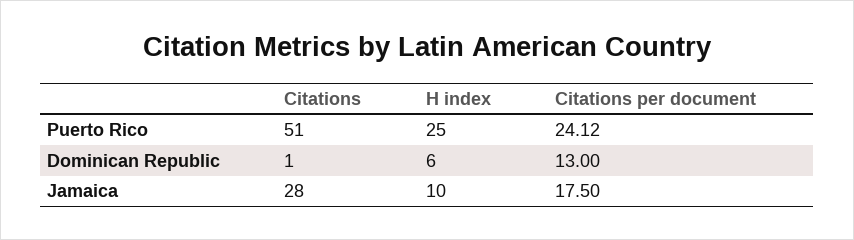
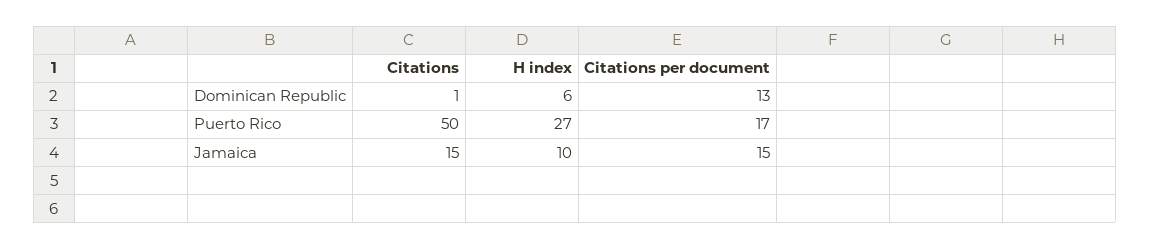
  {
    "Citations": {
-     "Puerto Rico": 51,
+     "Puerto Rico": 50,
      "Dominican Republic": 1,
-     "Jamaica": 28
+     "Jamaica": 15
    },
    "H index": {
-     "Puerto Rico": 25,
+     "Puerto Rico": 27,
      "Dominican Republic": 6,
      "Jamaica": 10
    },
    "Citations per document": {
-     "Puerto Rico": 24.12,
+     "Puerto Rico": 17,
      "Dominican Republic": 13,
-     "Jamaica": 17.5
+     "Jamaica": 15
    }
  }

